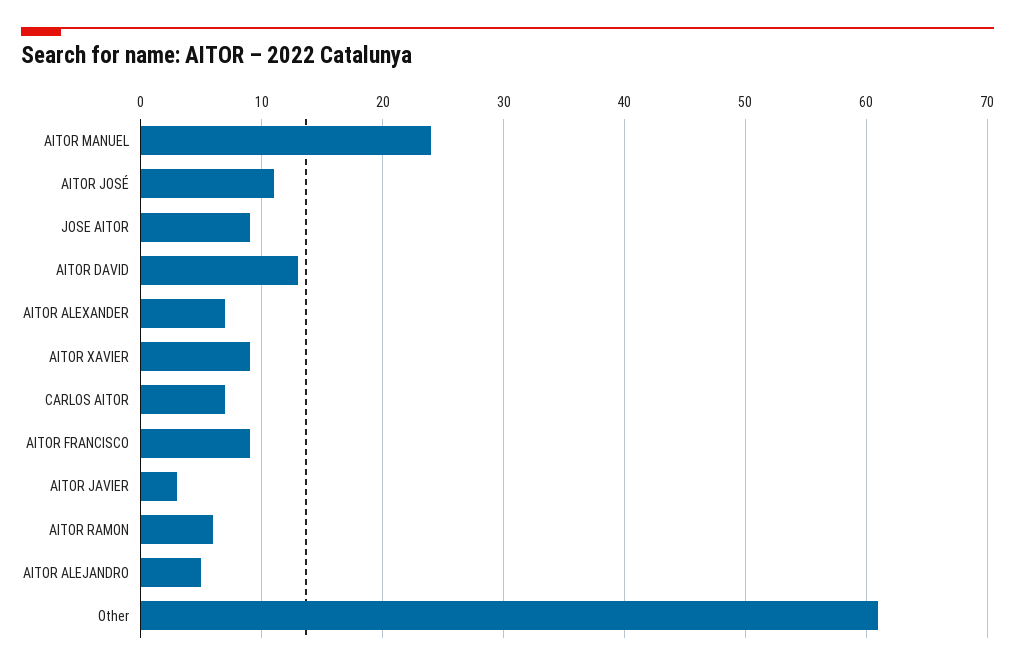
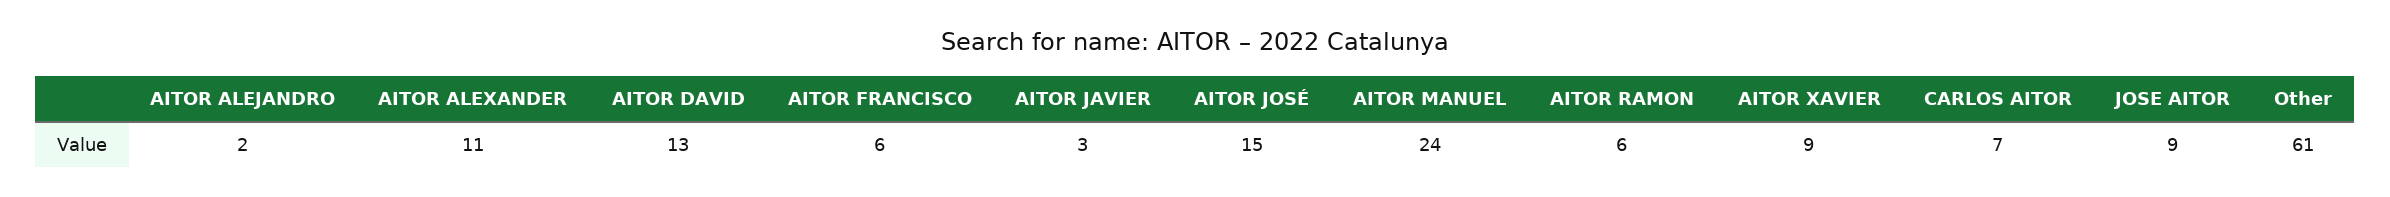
  {
    "AITOR MANUEL": 24,
-   "AITOR JOSÉ": 11,
+   "AITOR JOSÉ": 15,
    "JOSE AITOR": 9,
    "AITOR DAVID": 13,
-   "AITOR ALEXANDER": 7,
+   "AITOR ALEXANDER": 11,
    "AITOR XAVIER": 9,
    "CARLOS AITOR": 7,
-   "AITOR FRANCISCO": 9,
+   "AITOR FRANCISCO": 6,
    "AITOR JAVIER": 3,
    "AITOR RAMON": 6,
-   "AITOR ALEJANDRO": 5,
+   "AITOR ALEJANDRO": 2,
    "Other": 61
  }

